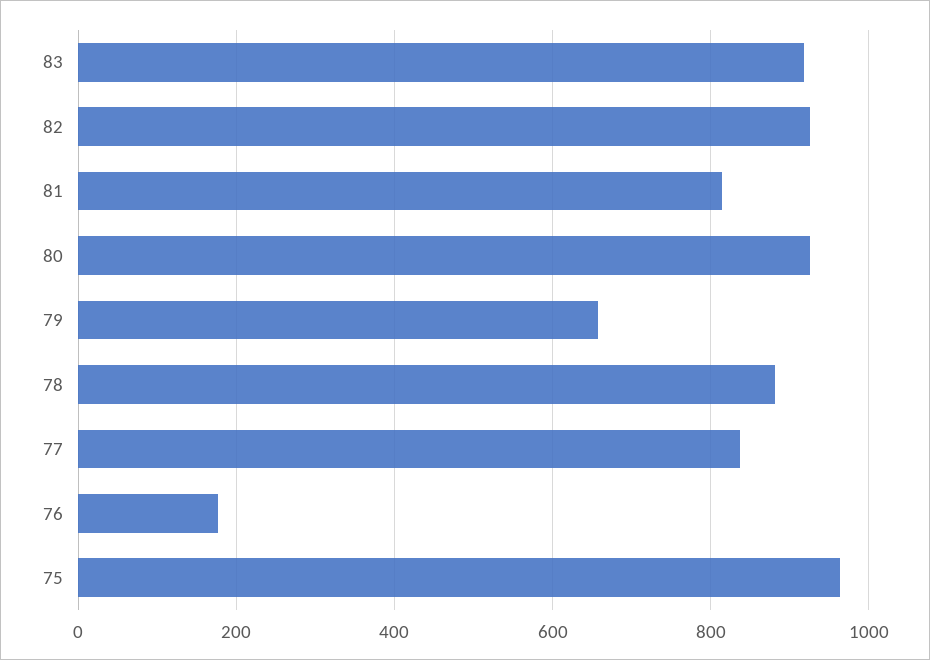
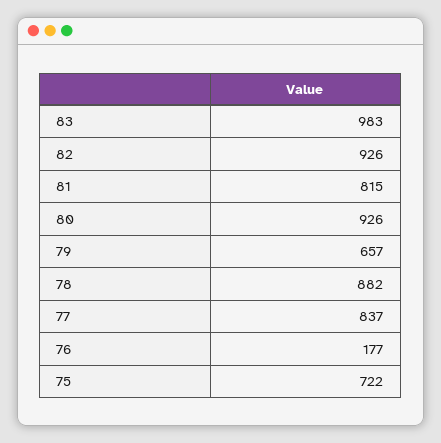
  {
-   "83": 920,
+   "83": 983,
    "82": 926,
    "81": 815,
    "80": 926,
    "79": 657,
    "78": 882,
    "77": 837,
    "76": 177,
-   "75": 960
+   "75": 722
  }

